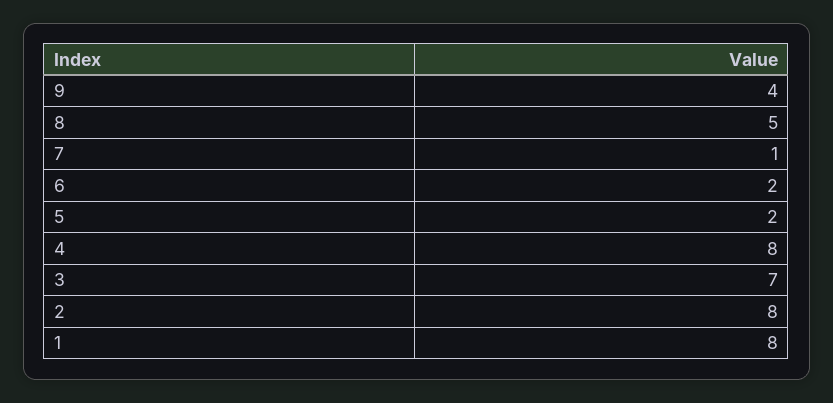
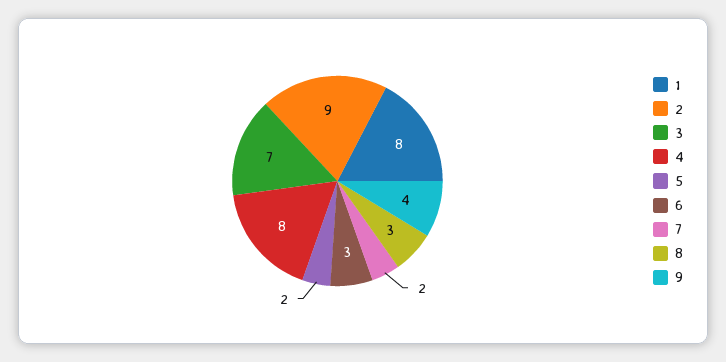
  {
    "9": 4,
-   "8": 5,
+   "8": 3,
-   "7": 1,
+   "7": 2,
-   "6": 2,
+   "6": 3,
    "5": 2,
    "4": 8,
    "3": 7,
-   "2": 8,
+   "2": 9,
    "1": 8
  }

